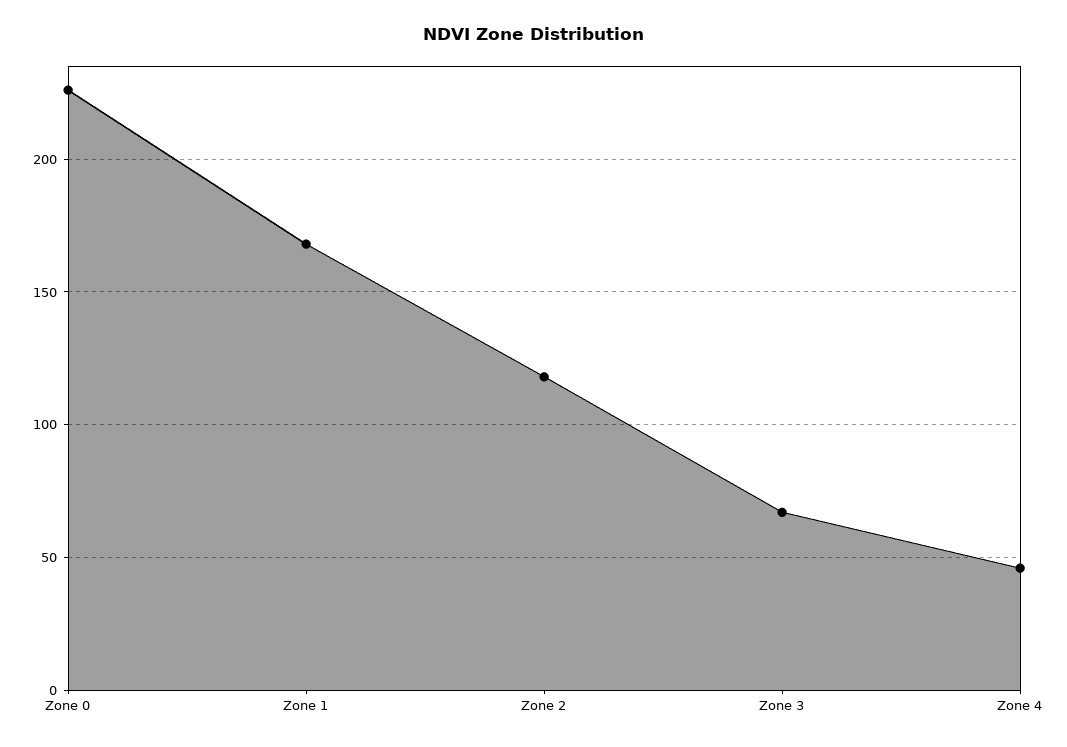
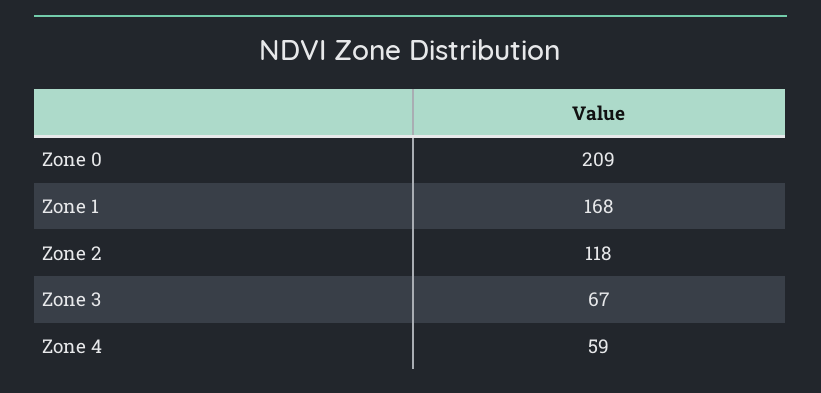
  {
-   "Zone 0": 225,
+   "Zone 0": 209,
    "Zone 1": 168,
    "Zone 2": 118,
    "Zone 3": 67,
-   "Zone 4": 45
+   "Zone 4": 59
  }

